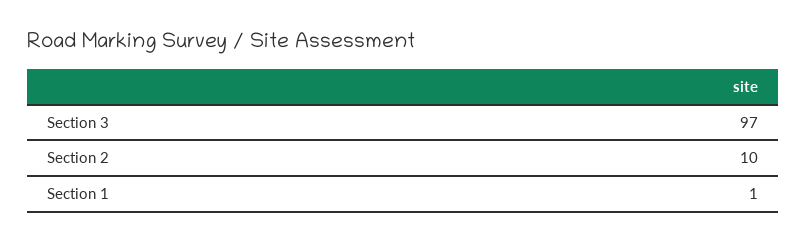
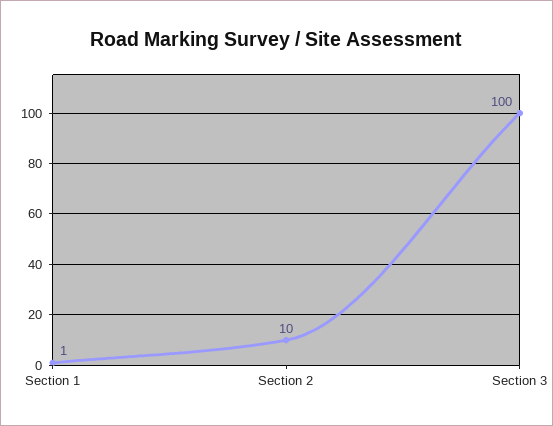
  {
-   "Section 3": 97,
+   "Section 3": 100,
    "Section 2": 10,
    "Section 1": 1
  }

